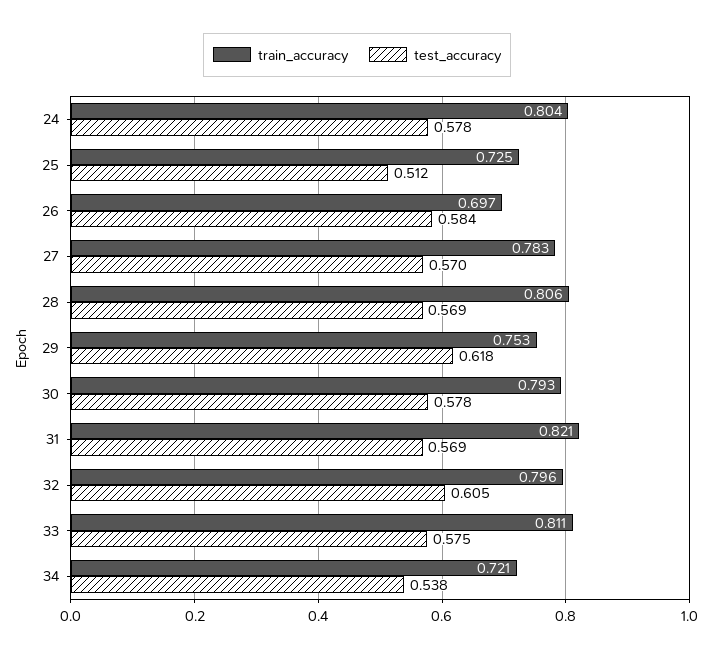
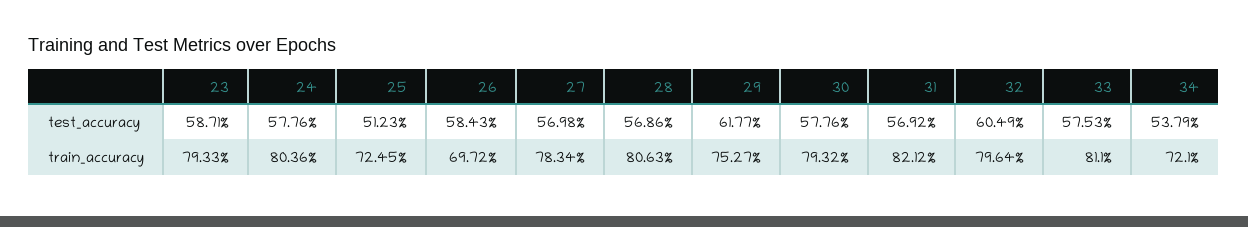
  {
    "train_accuracy": {
      "24": 0.8036,
      "25": 0.7245,
      "26": 0.6972,
      "27": 0.7834,
      "28": 0.8063,
      "29": 0.7527,
      "30": 0.7932,
      "31": 0.8212,
      "32": 0.7964,
      "33": 0.811,
-     "34": 0.721
+     "34": 0.721,
+     "23": 0.7933
    },
    "test_accuracy": {
      "24": 0.5776,
      "25": 0.5123,
      "26": 0.5843,
      "27": 0.5698,
      "28": 0.5686,
      "29": 0.6177,
      "30": 0.5776,
      "31": 0.5692,
      "32": 0.6049,
      "33": 0.5753,
-     "34": 0.5379
+     "34": 0.5379,
+     "23": 0.5871
    }
  }

